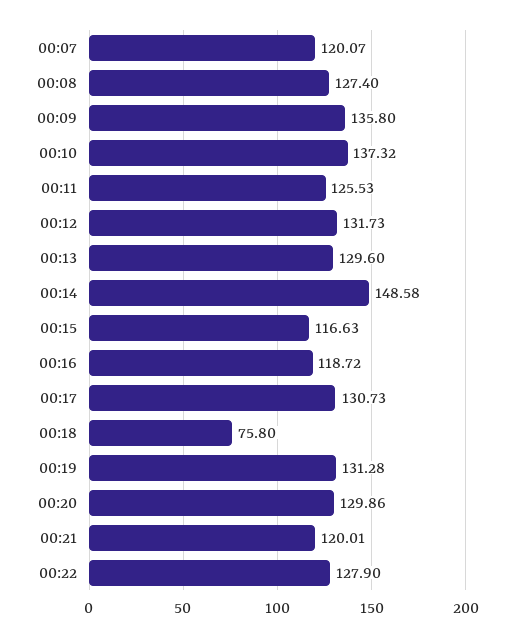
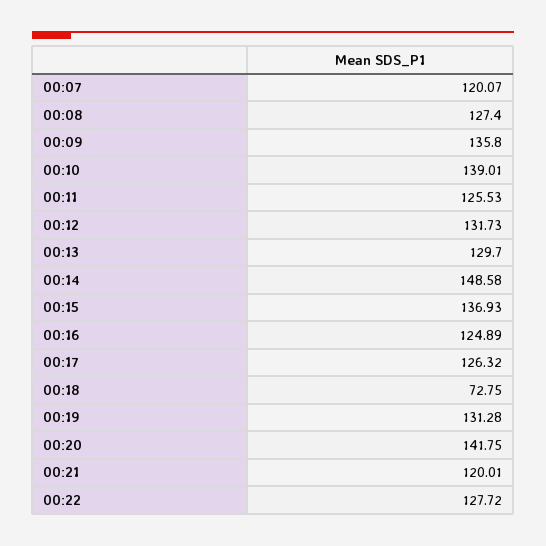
  {
    "00:07": 120.07,
    "00:08": 127.4,
    "00:09": 135.8,
-   "00:10": 137.32,
+   "00:10": 139.01,
    "00:11": 125.53,
    "00:12": 131.73,
-   "00:13": 129.6,
+   "00:13": 129.7,
    "00:14": 148.58,
-   "00:15": 116.63,
+   "00:15": 136.93,
-   "00:16": 118.72,
+   "00:16": 124.89,
-   "00:17": 130.73,
+   "00:17": 126.32,
-   "00:18": 75.8,
+   "00:18": 72.75,
    "00:19": 131.28,
-   "00:20": 129.86,
+   "00:20": 141.75,
    "00:21": 120.01,
-   "00:22": 127.9
+   "00:22": 127.72
  }

